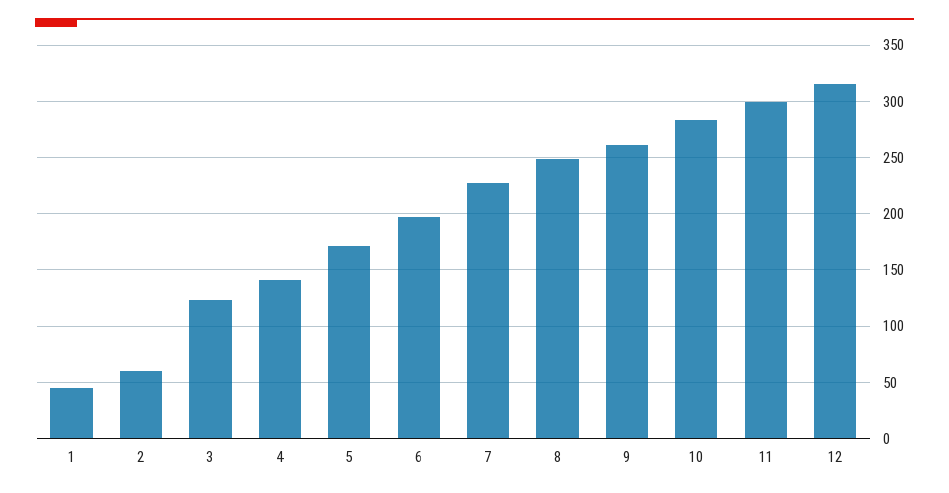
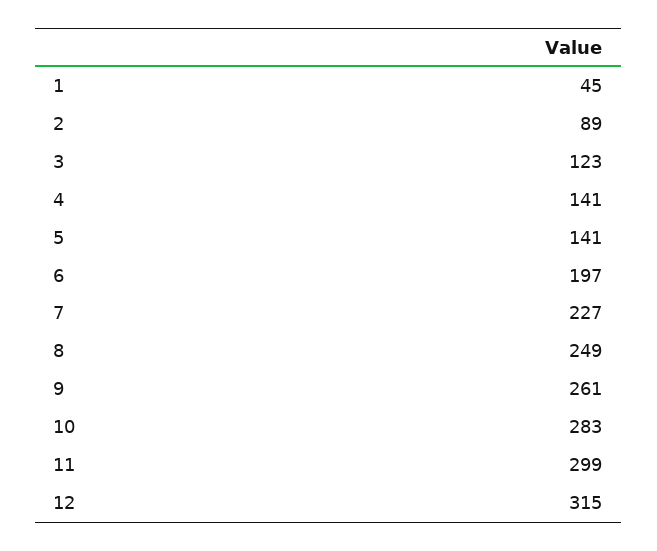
  {
    "1": 45,
-   "2": 60,
+   "2": 89,
    "3": 123,
    "4": 141,
-   "5": 170,
+   "5": 141,
    "6": 197,
    "7": 227,
    "8": 249,
    "9": 261,
    "10": 283,
    "11": 299,
    "12": 315
  }

